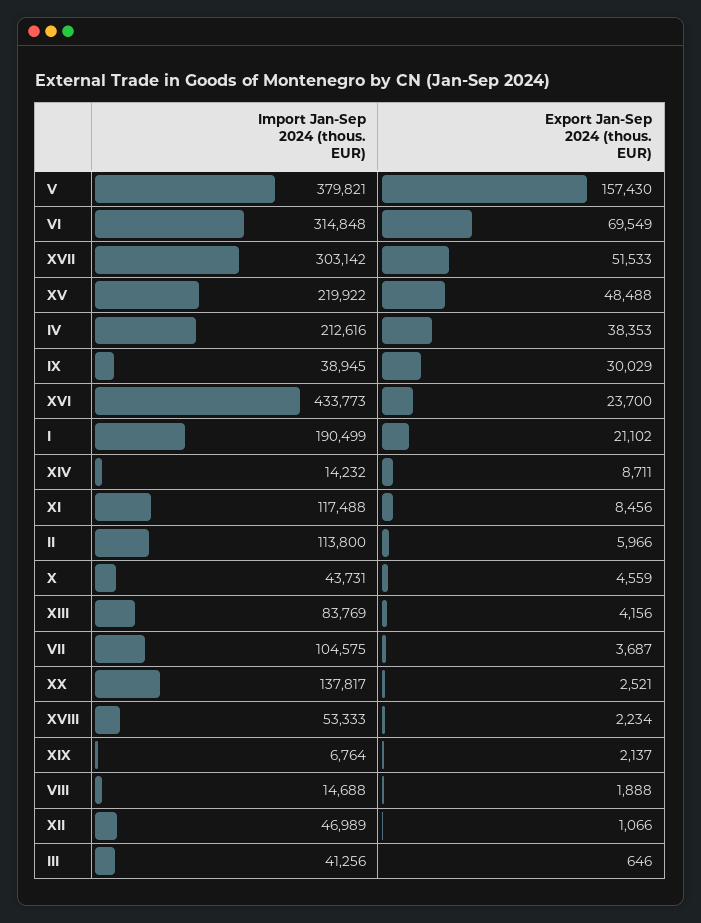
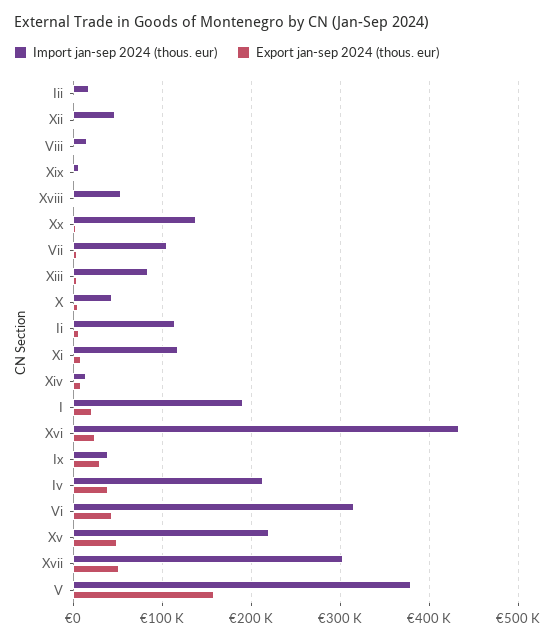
  {
    "Import Jan-Sep 2024 (thous. EUR)": {
      "V": 379821,
      "VI": 314848,
      "XVII": 303142,
      "XV": 219922,
      "IV": 212616,
      "IX": 38945,
      "XVI": 433773,
      "I": 190499,
      "XIV": 14232,
      "XI": 117488,
      "II": 113800,
      "X": 43731,
      "XIII": 83769,
      "VII": 104575,
      "XX": 137817,
      "XVIII": 53333,
      "XIX": 6764,
      "VIII": 14688,
      "XII": 46989,
-     "III": 41256
+     "III": 20000
    },
    "Export Jan-Sep 2024 (thous. EUR)": {
      "V": 157430,
-     "VI": 69549,
+     "VI": 40000,
      "XVII": 51533,
      "XV": 48488,
      "IV": 38353,
      "IX": 30029,
      "XVI": 23700,
      "I": 21102,
      "XIV": 8711,
      "XI": 8456,
      "II": 5966,
      "X": 4559,
      "XIII": 4156,
      "VII": 3687,
      "XX": 2521,
      "XVIII": 2234,
      "XIX": 2137,
      "VIII": 1888,
      "XII": 1066,
      "III": 646
    }
  }

